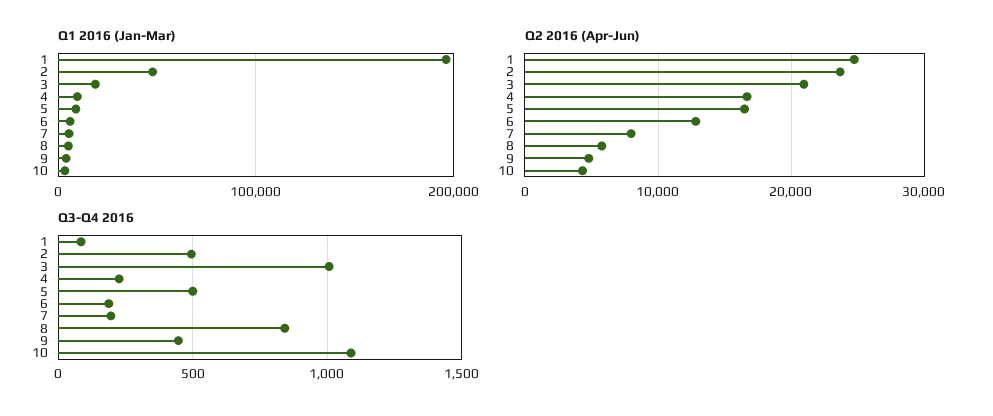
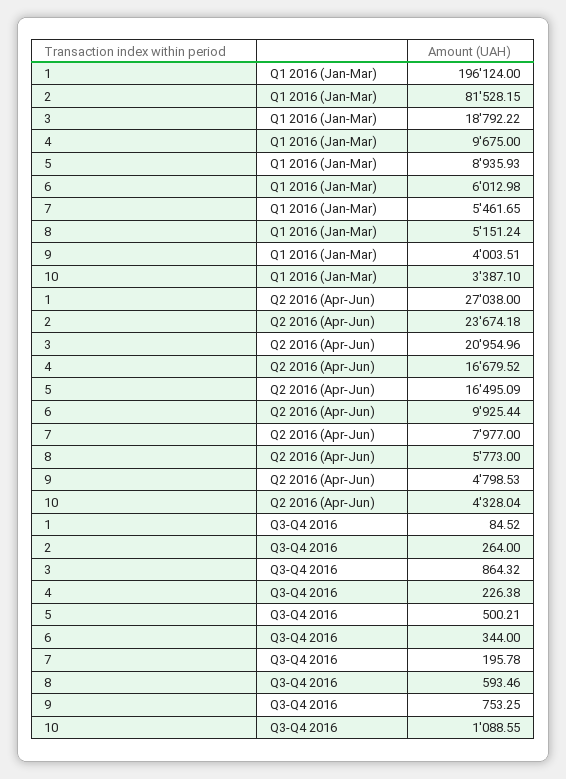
  {
    "Q1 2016 (Jan-Mar)": {
      "1": 196124,
-     "2": 50000,
+     "2": 81528.15,
      "3": 18792.22,
      "4": 9675,
      "5": 8935.93,
      "6": 6012.98,
      "7": 5461.65,
      "8": 5151.24,
      "9": 4003.51,
      "10": 3387.1
    },
    "Q2 2016 (Apr-Jun)": {
-     "1": 25000,
+     "1": 27038,
      "2": 23674.18,
      "3": 20954.96,
      "4": 16679.52,
      "5": 16495.09,
-     "6": 13000,
+     "6": 9925.44,
      "7": 7977,
      "8": 5773,
      "9": 4798.53,
      "10": 4328.04
    },
    "Q3-Q4 2016": {
      "1": 84.52,
-     "2": 500,
+     "2": 264,
-     "3": 1000,
+     "3": 864.32,
      "4": 226.38,
      "5": 500.21,
-     "6": 200,
+     "6": 344,
      "7": 195.78,
-     "8": 850,
+     "8": 593.46,
-     "9": 450,
+     "9": 753.25,
      "10": 1088.55
    }
  }

